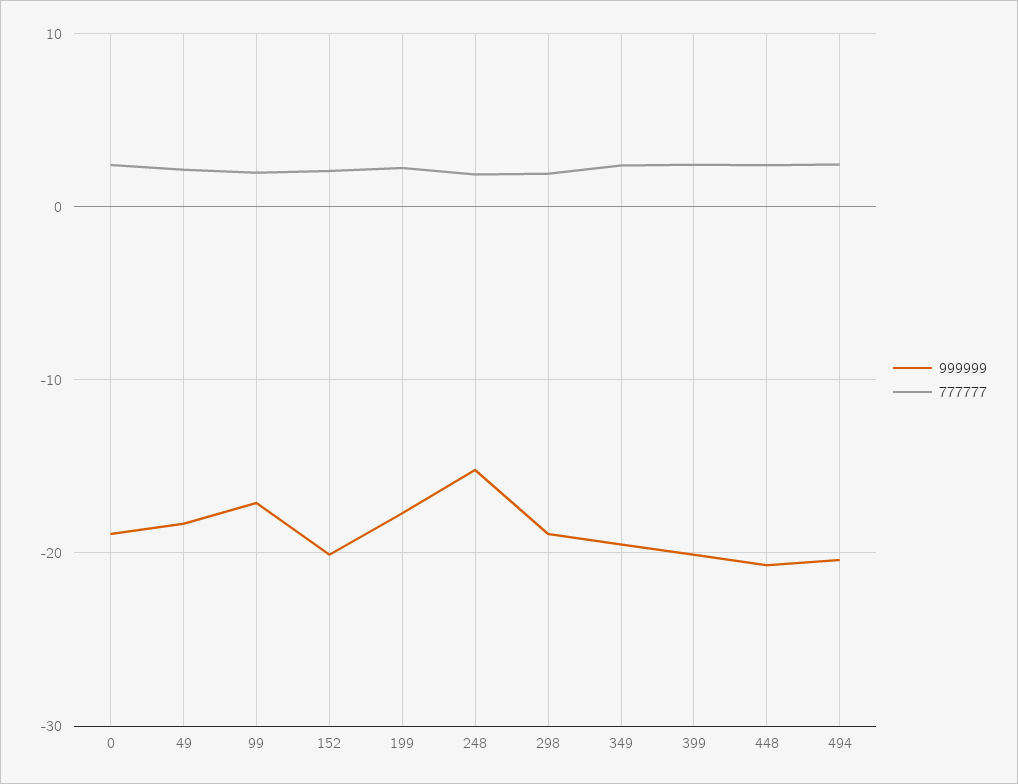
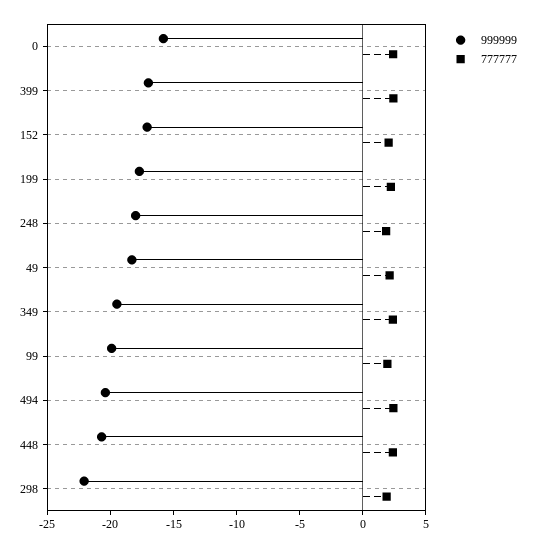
  {
    "999999": {
-     "0": -19,
+     "0": -16,
      "49": -18,
-     "99": -17,
+     "99": -20,
-     "152": -20,
+     "152": -17,
      "199": -18,
-     "248": -15,
+     "248": -18,
-     "298": -19,
+     "298": -22,
      "349": -20,
-     "399": -20,
+     "399": -17,
      "448": -21,
      "494": -20
    },
    "777777": {
      "0": 2,
      "49": 2,
      "99": 2,
      "152": 2,
      "199": 2,
      "248": 2,
      "298": 2,
      "349": 2,
      "399": 2,
      "448": 2,
      "494": 2
    }
  }

